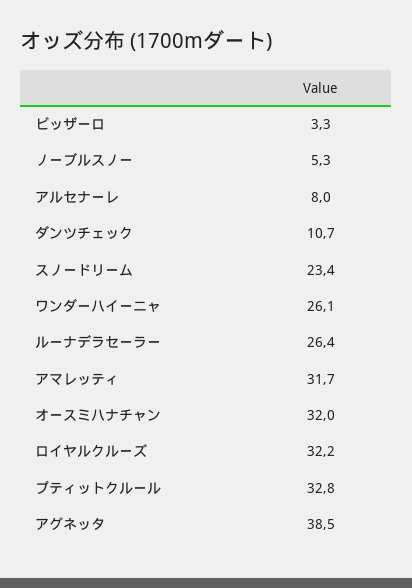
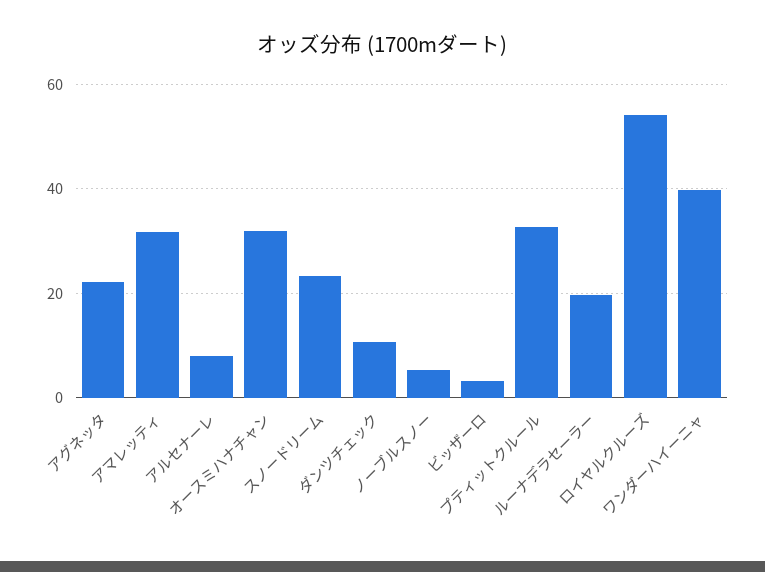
  {
    "ビッザーロ": 3.3,
    "ノーブルスノー": 5.3,
    "アルセナーレ": 8,
    "ダンツチェック": 10.7,
    "スノードリーム": 23.4,
-   "ワンダーハイーニャ": 26.1,
+   "ワンダーハイーニャ": 40,
-   "ルーナデラセーラー": 26.4,
+   "ルーナデラセーラー": 20,
    "アマレッティ": 31.7,
    "オースミハナチャン": 32,
-   "ロイヤルクルーズ": 32.2,
+   "ロイヤルクルーズ": 54,
    "プティットクルール": 32.8,
-   "アグネッタ": 38.5
+   "アグネッタ": 22
  }

